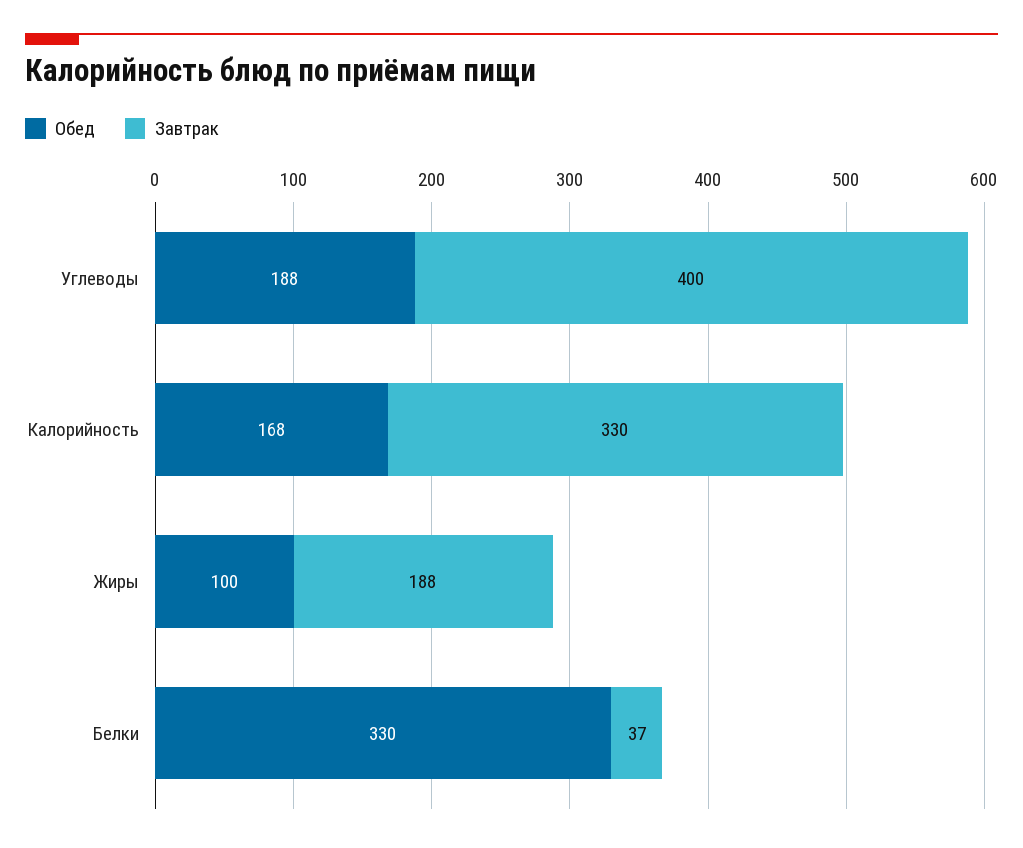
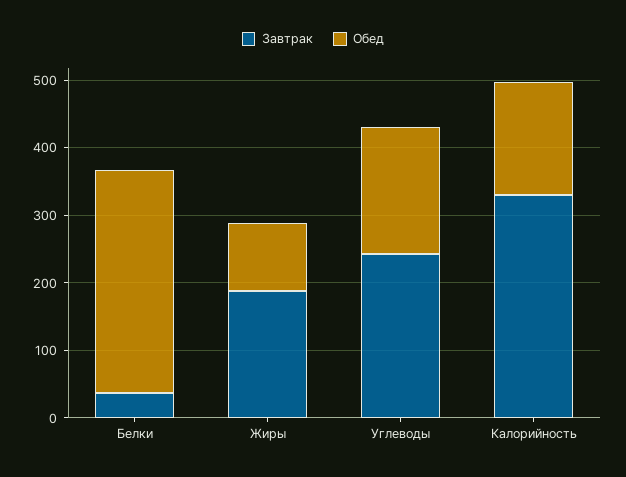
  {
    "Обед": {
      "Углеводы": 188,
      "Калорийность": 168,
      "Жиры": 100,
      "Белки": 330
    },
    "Завтрак": {
-     "Углеводы": 400,
+     "Углеводы": 240,
      "Калорийность": 330,
      "Жиры": 188,
      "Белки": 37
    }
  }

